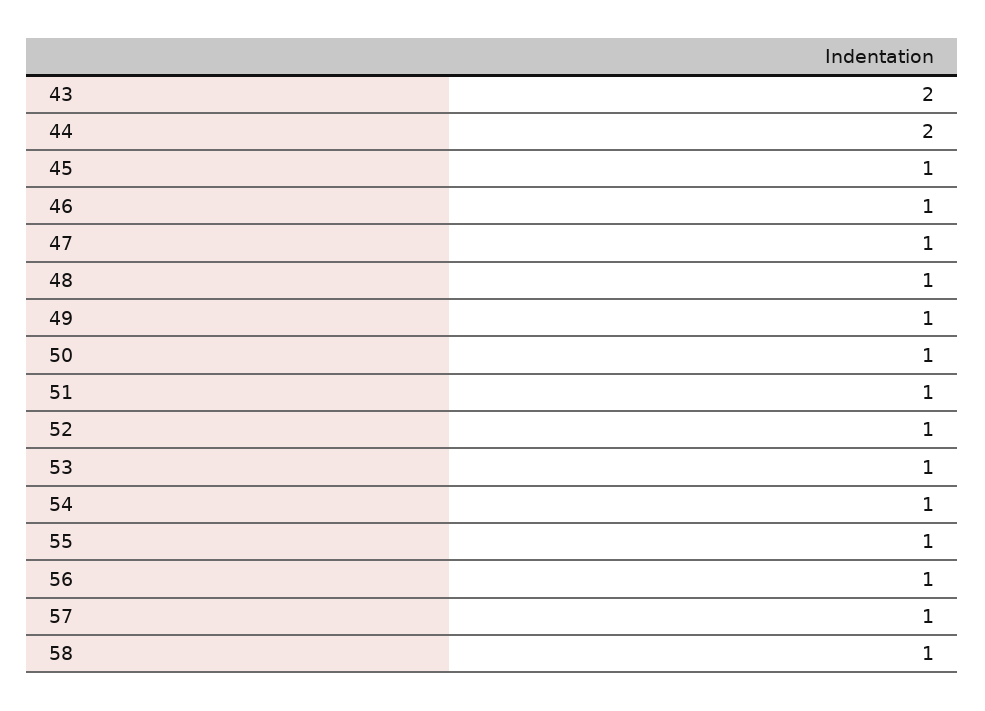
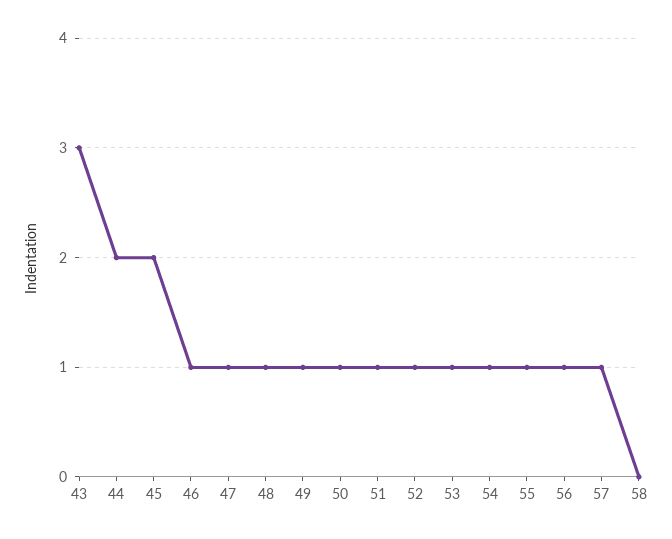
  {
-   "43": 2,
+   "43": 3,
    "44": 2,
-   "45": 1,
+   "45": 2,
    "46": 1,
    "47": 1,
    "48": 1,
    "49": 1,
    "50": 1,
    "51": 1,
    "52": 1,
    "53": 1,
    "54": 1,
    "55": 1,
    "56": 1,
    "57": 1,
-   "58": 1
+   "58": 0
  }

